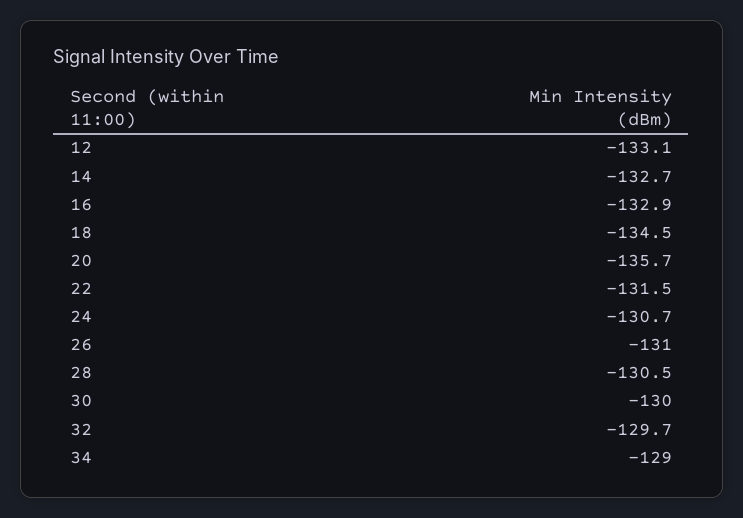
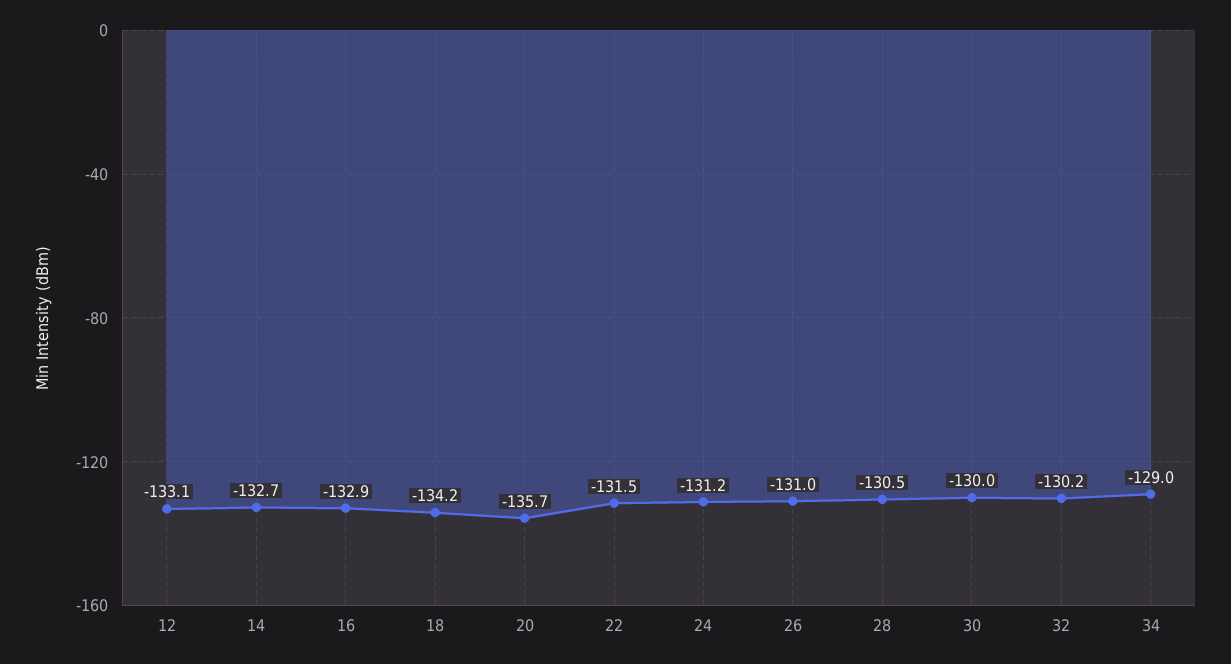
  {
    "12": -133.1,
    "14": -132.7,
    "16": -132.9,
-   "18": -134.5,
+   "18": -134.2,
    "20": -135.7,
    "22": -131.5,
-   "24": -130.7,
+   "24": -131.2,
    "26": -131,
    "28": -130.5,
    "30": -130,
-   "32": -129.7,
+   "32": -130.2,
    "34": -129
  }

